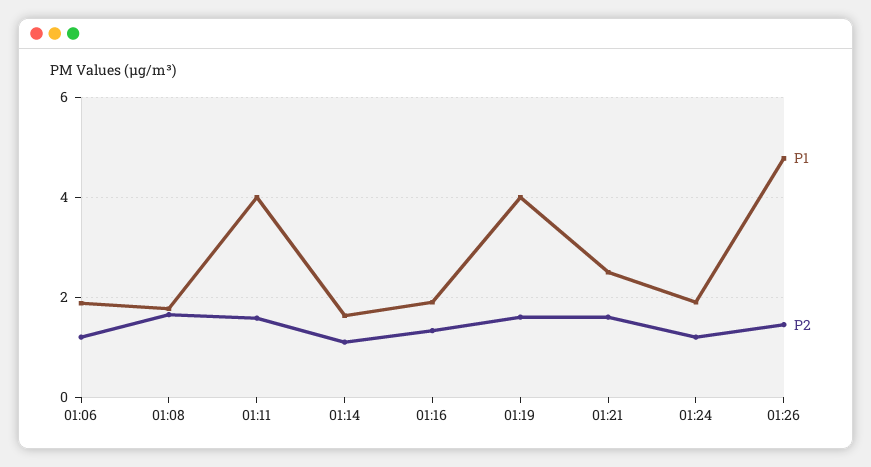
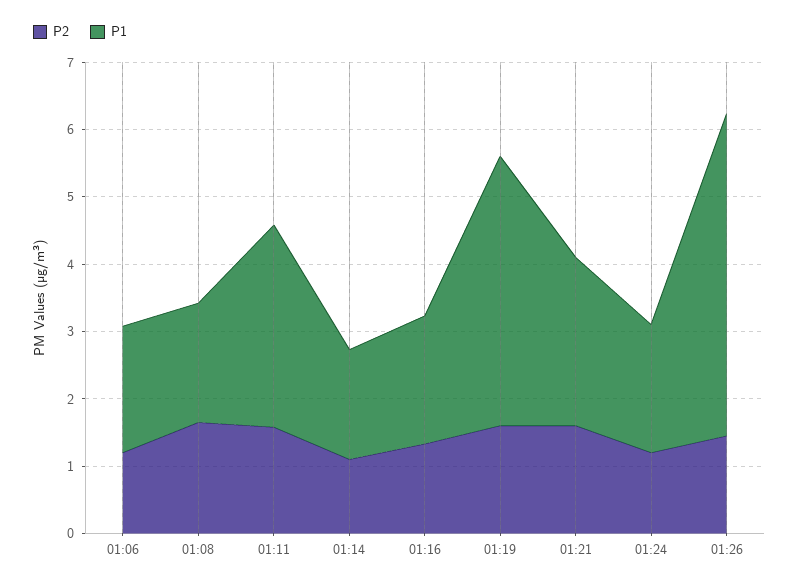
  {
    "P1": {
      "01:06": 1.8,
      "01:08": 1.8,
-     "01:11": 4,
+     "01:11": 3,
      "01:14": 1.6,
      "01:16": 2,
      "01:19": 4,
      "01:21": 2.6,
      "01:24": 2,
      "01:26": 4.8
    },
    "P2": {
      "01:06": 1.2,
      "01:08": 1.6,
      "01:11": 1.6,
      "01:14": 1.2,
      "01:16": 1.4,
      "01:19": 1.6,
      "01:21": 1.6,
      "01:24": 1.2,
      "01:26": 1.4
    }
  }

